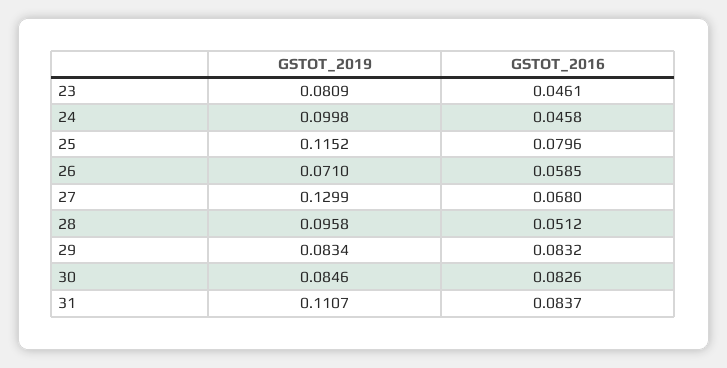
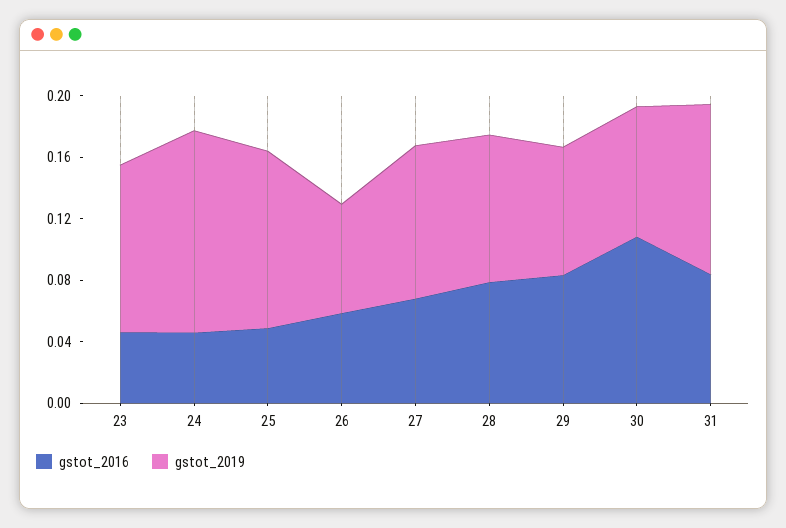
  {
    "GSTOT_2019": {
-     "23": 0.0809,
+     "23": 0.11,
-     "24": 0.0998,
+     "24": 0.13,
      "25": 0.1152,
      "26": 0.071,
-     "27": 0.1299,
+     "27": 0.1,
      "28": 0.0958,
      "29": 0.0834,
      "30": 0.0846,
      "31": 0.1107
    },
    "GSTOT_2016": {
      "23": 0.0461,
      "24": 0.0458,
-     "25": 0.0796,
+     "25": 0.05,
      "26": 0.0585,
      "27": 0.068,
-     "28": 0.0512,
+     "28": 0.08,
      "29": 0.0832,
-     "30": 0.0826,
+     "30": 0.11,
      "31": 0.0837
    }
  }

